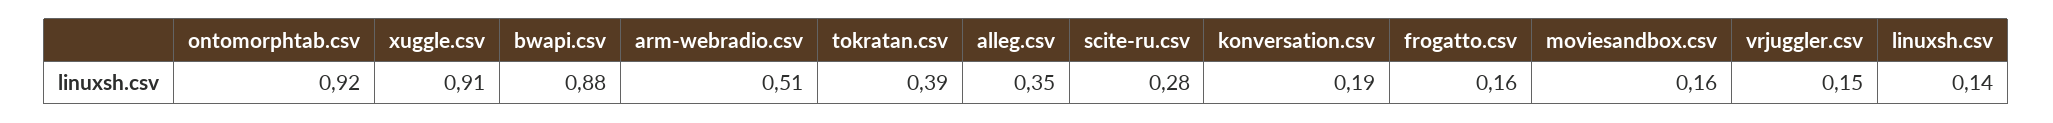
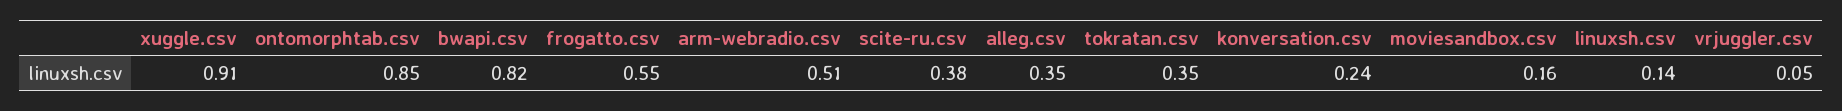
  {
-   "ontomorphtab.csv": 0.92,
+   "ontomorphtab.csv": 0.85,
    "xuggle.csv": 0.91,
-   "bwapi.csv": 0.88,
+   "bwapi.csv": 0.82,
    "arm-webradio.csv": 0.51,
-   "tokratan.csv": 0.39,
+   "tokratan.csv": 0.35,
    "alleg.csv": 0.35,
-   "scite-ru.csv": 0.28,
+   "scite-ru.csv": 0.38,
-   "konversation.csv": 0.19,
+   "konversation.csv": 0.24,
-   "frogatto.csv": 0.16,
+   "frogatto.csv": 0.55,
    "moviesandbox.csv": 0.16,
-   "vrjuggler.csv": 0.15,
+   "vrjuggler.csv": 0.05,
    "linuxsh.csv": 0.14
  }

